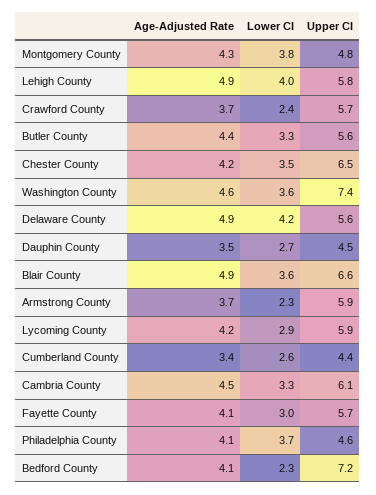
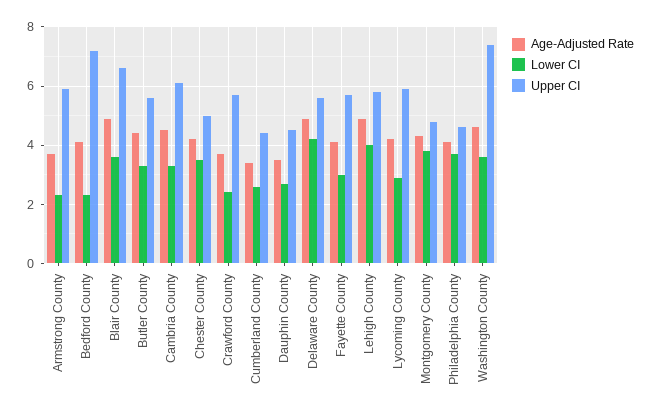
  {
    "Age-Adjusted Rate": {
      "Montgomery County": 4.3,
      "Lehigh County": 4.9,
      "Crawford County": 3.7,
      "Butler County": 4.4,
      "Chester County": 4.2,
      "Washington County": 4.6,
      "Delaware County": 4.9,
      "Dauphin County": 3.5,
      "Blair County": 4.9,
      "Armstrong County": 3.7,
      "Lycoming County": 4.2,
      "Cumberland County": 3.4,
      "Cambria County": 4.5,
      "Fayette County": 4.1,
      "Philadelphia County": 4.1,
      "Bedford County": 4.1
    },
    "Lower CI": {
      "Montgomery County": 3.8,
      "Lehigh County": 4,
      "Crawford County": 2.4,
      "Butler County": 3.3,
      "Chester County": 3.5,
      "Washington County": 3.6,
      "Delaware County": 4.2,
      "Dauphin County": 2.7,
      "Blair County": 3.6,
      "Armstrong County": 2.3,
      "Lycoming County": 2.9,
      "Cumberland County": 2.6,
      "Cambria County": 3.3,
      "Fayette County": 3,
      "Philadelphia County": 3.7,
      "Bedford County": 2.3
    },
    "Upper CI": {
      "Montgomery County": 4.8,
      "Lehigh County": 5.8,
      "Crawford County": 5.7,
      "Butler County": 5.6,
-     "Chester County": 6.5,
+     "Chester County": 5,
      "Washington County": 7.4,
      "Delaware County": 5.6,
      "Dauphin County": 4.5,
      "Blair County": 6.6,
      "Armstrong County": 5.9,
      "Lycoming County": 5.9,
      "Cumberland County": 4.4,
      "Cambria County": 6.1,
      "Fayette County": 5.7,
      "Philadelphia County": 4.6,
      "Bedford County": 7.2
    }
  }

